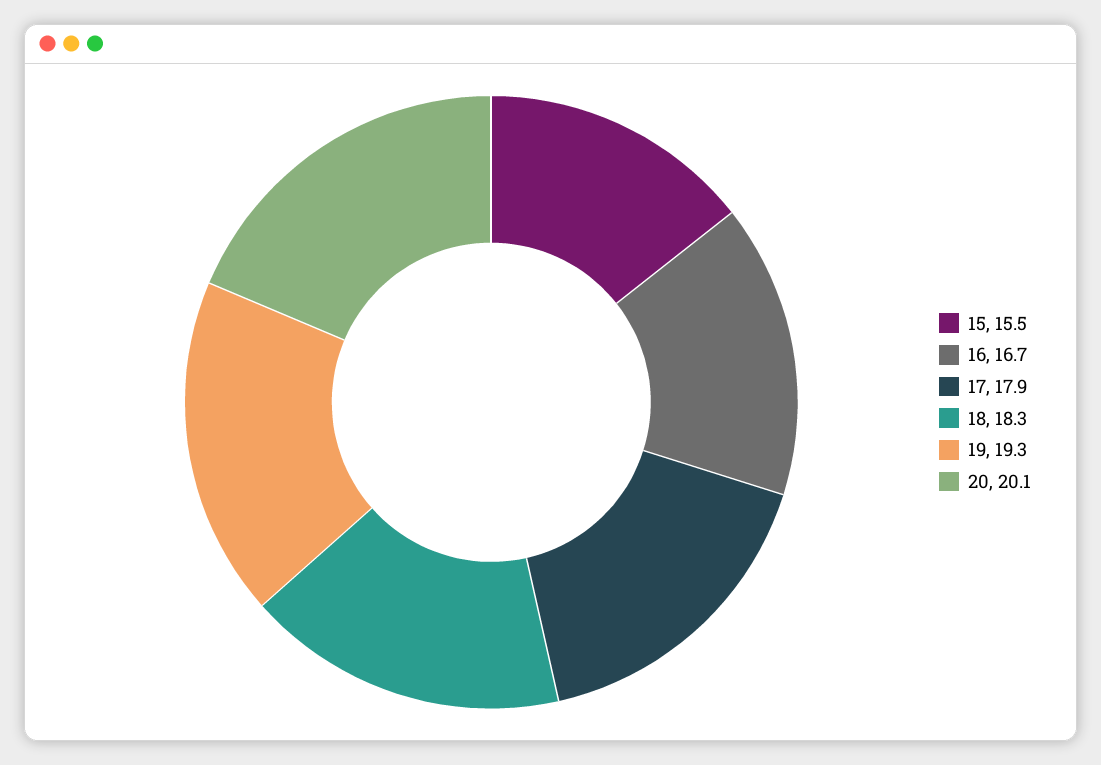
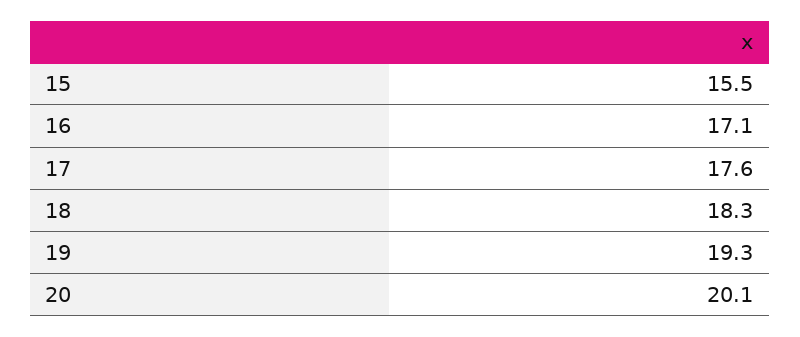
  {
    "15": 15.5,
-   "16": 16.7,
+   "16": 17.1,
-   "17": 17.9,
+   "17": 17.6,
    "18": 18.3,
    "19": 19.3,
    "20": 20.1
  }

